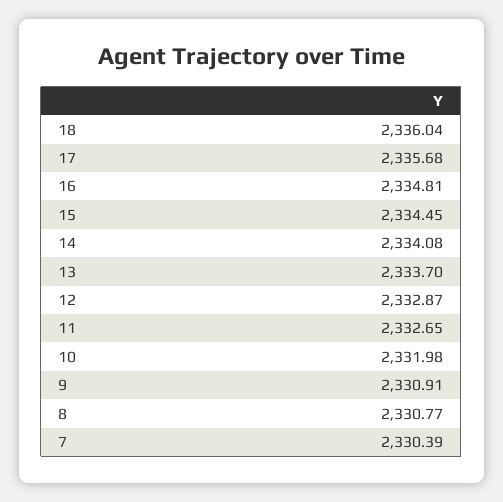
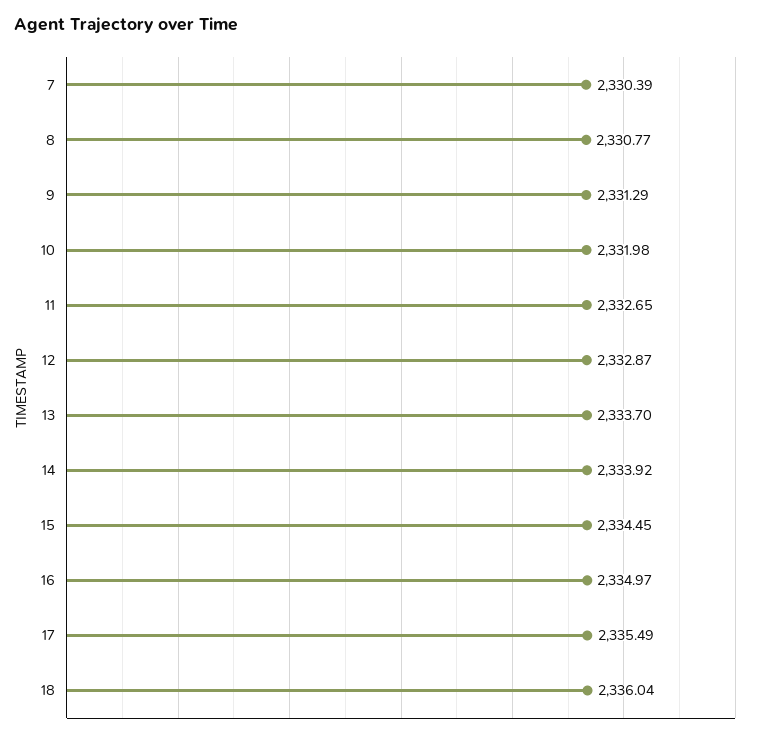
  {
    "18": 2336.04,
-   "17": 2335.68,
+   "17": 2335.49,
-   "16": 2334.81,
+   "16": 2334.97,
    "15": 2334.45,
-   "14": 2334.08,
+   "14": 2333.92,
    "13": 2333.7,
    "12": 2332.87,
    "11": 2332.65,
    "10": 2331.98,
-   "9": 2330.91,
+   "9": 2331.29,
    "8": 2330.77,
    "7": 2330.39
  }

